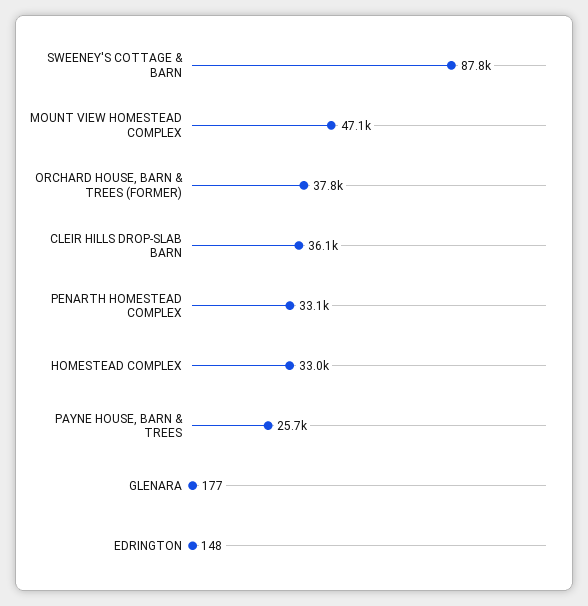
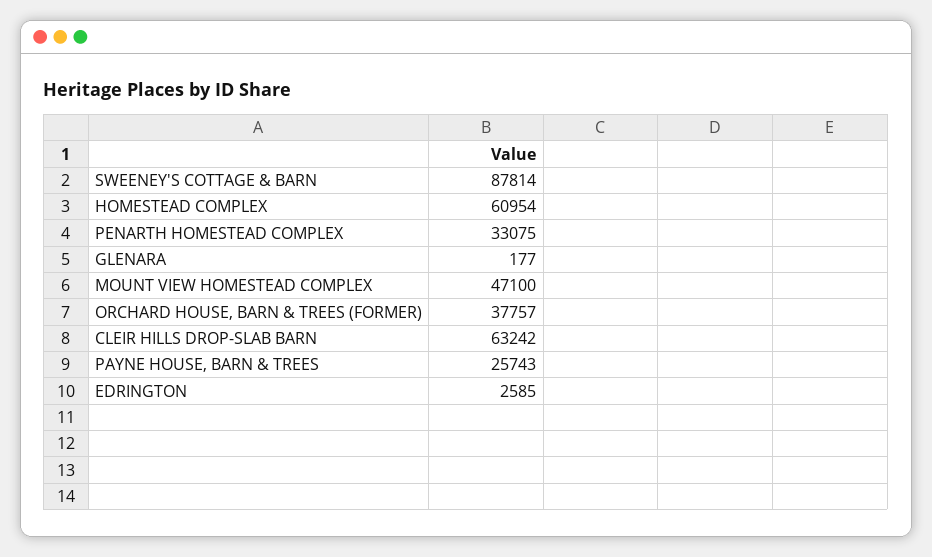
  {
    "SWEENEY'S COTTAGE & BARN": 87814,
    "MOUNT VIEW HOMESTEAD COMPLEX": 47100,
    "ORCHARD HOUSE, BARN & TREES (FORMER)": 37757,
-   "CLEIR HILLS DROP-SLAB BARN": 36100,
+   "CLEIR HILLS DROP-SLAB BARN": 63242,
    "PENARTH HOMESTEAD COMPLEX": 33075,
-   "HOMESTEAD COMPLEX": 33000,
+   "HOMESTEAD COMPLEX": 60954,
    "PAYNE HOUSE, BARN & TREES": 25743,
    "GLENARA": 177,
-   "EDRINGTON": 148
+   "EDRINGTON": 2585
  }

